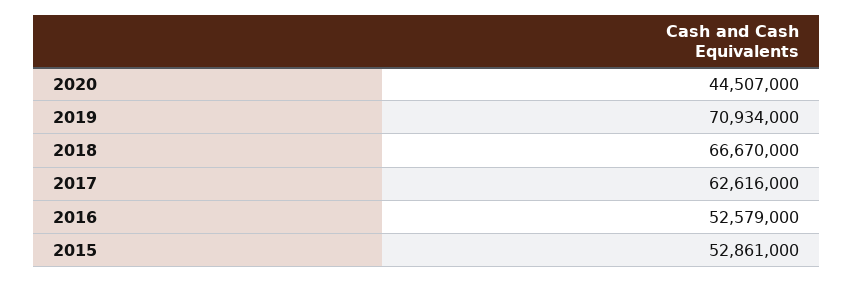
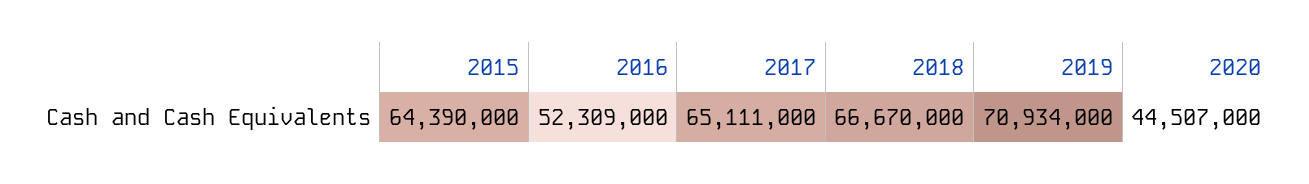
  {
    "2020": 44507000,
    "2019": 70934000,
    "2018": 66670000,
-   "2017": 62616000,
+   "2017": 65111000,
-   "2016": 52579000,
+   "2016": 52309000,
-   "2015": 52861000
+   "2015": 64390000
  }

